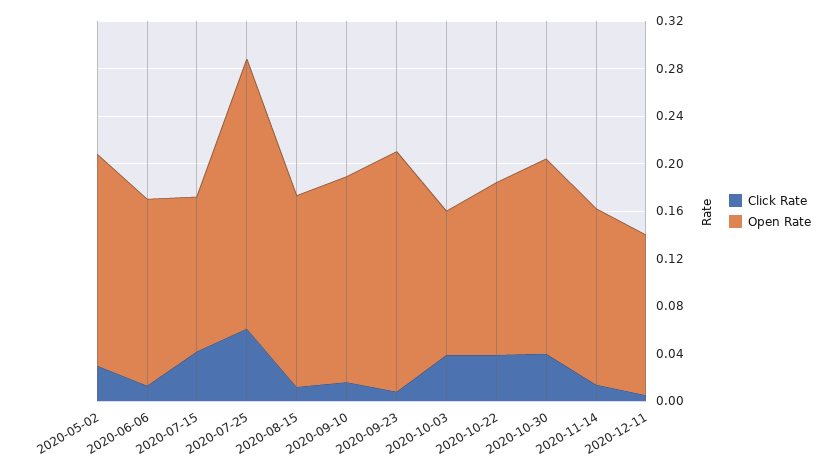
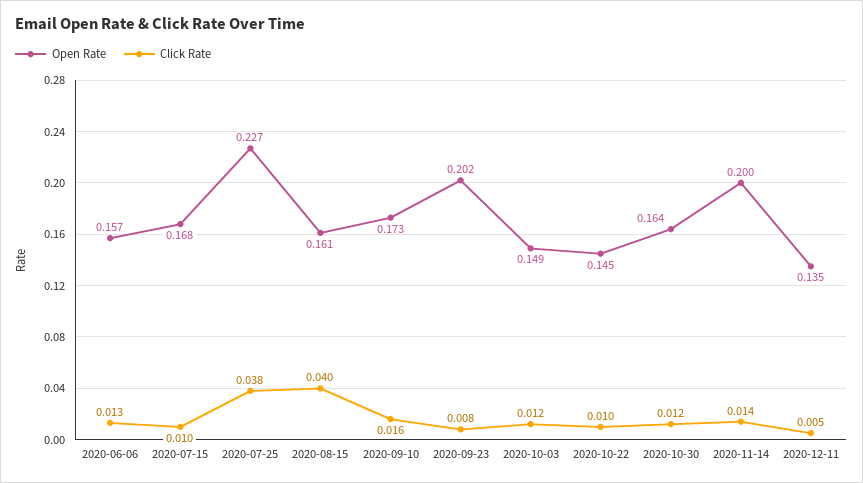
  {
    "Click Rate": {
-     "2020-05-02": 0.03,
      "2020-06-06": 0.013,
-     "2020-07-15": 0.04,
+     "2020-07-15": 0.01,
-     "2020-07-25": 0.06,
+     "2020-07-25": 0.038,
-     "2020-08-15": 0.01,
+     "2020-08-15": 0.04,
      "2020-09-10": 0.016,
      "2020-09-23": 0.008,
-     "2020-10-03": 0.04,
+     "2020-10-03": 0.012,
-     "2020-10-22": 0.04,
+     "2020-10-22": 0.01,
-     "2020-10-30": 0.04,
+     "2020-10-30": 0.012,
      "2020-11-14": 0.014,
      "2020-12-11": 0.005
    },
    "Open Rate": {
-     "2020-05-02": 0.18,
      "2020-06-06": 0.157,
-     "2020-07-15": 0.13,
+     "2020-07-15": 0.168,
      "2020-07-25": 0.227,
      "2020-08-15": 0.161,
      "2020-09-10": 0.173,
      "2020-09-23": 0.202,
-     "2020-10-03": 0.12,
+     "2020-10-03": 0.149,
      "2020-10-22": 0.145,
      "2020-10-30": 0.164,
-     "2020-11-14": 0.15,
+     "2020-11-14": 0.2,
      "2020-12-11": 0.135
    }
  }

